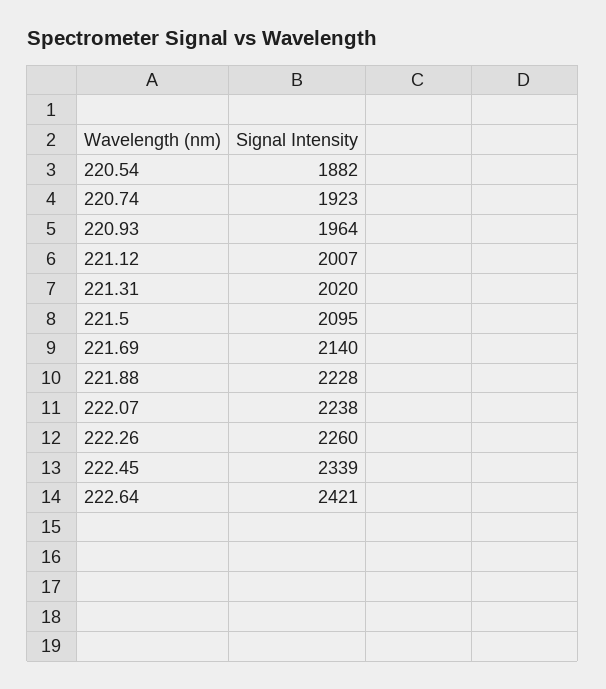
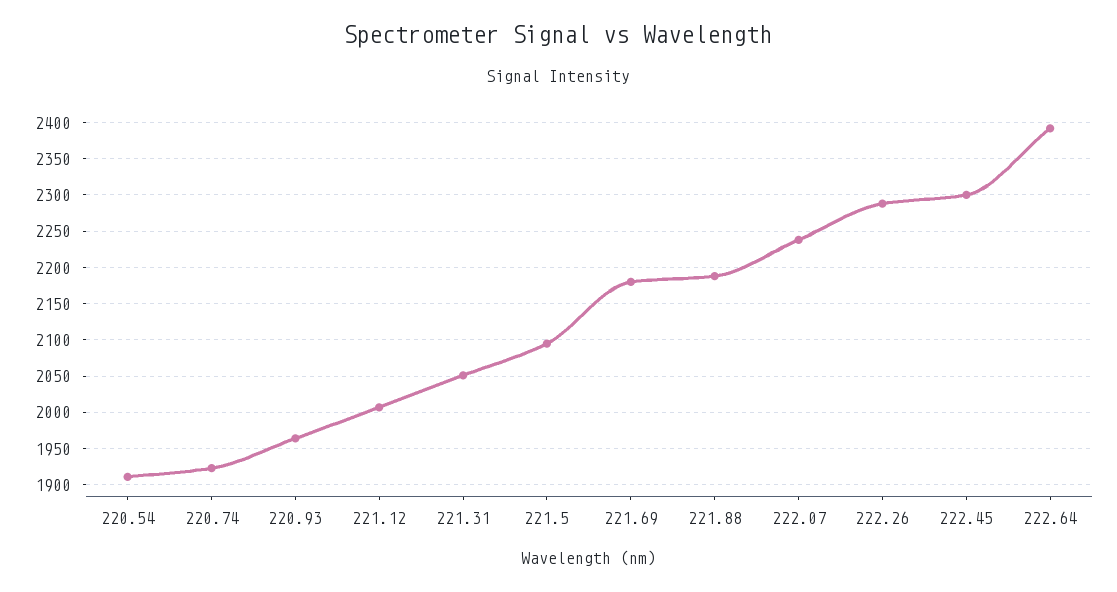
  {
-   "220.54": 1882,
+   "220.54": 1910,
    "220.74": 1923,
    "220.93": 1964,
    "221.12": 2007,
-   "221.31": 2020,
+   "221.31": 2050,
    "221.5": 2095,
-   "221.69": 2140,
+   "221.69": 2180,
-   "221.88": 2228,
+   "221.88": 2190,
    "222.07": 2238,
-   "222.26": 2260,
+   "222.26": 2290,
-   "222.45": 2339,
+   "222.45": 2300,
-   "222.64": 2421
+   "222.64": 2390
  }

